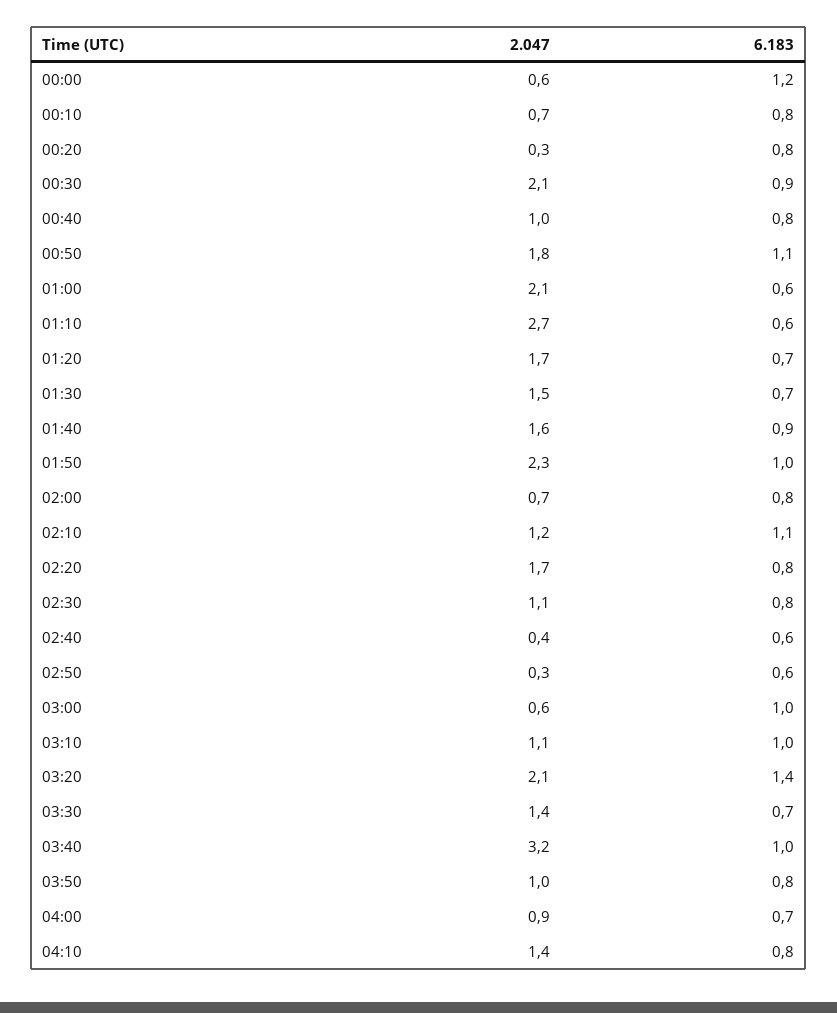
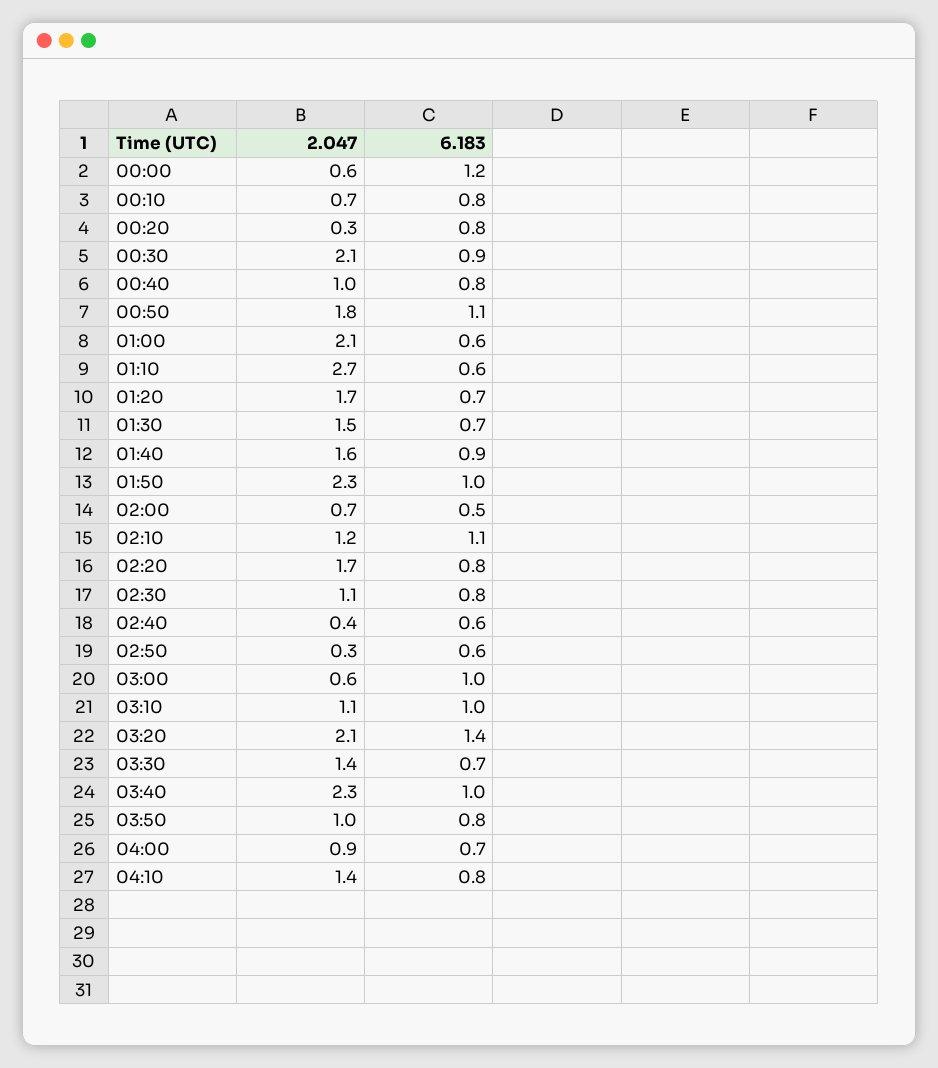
  {
    "2.047": {
      "00:00": 0.6,
      "00:10": 0.7,
      "00:20": 0.3,
      "00:30": 2.1,
      "00:40": 1,
      "00:50": 1.8,
      "01:00": 2.1,
      "01:10": 2.7,
      "01:20": 1.7,
      "01:30": 1.5,
      "01:40": 1.6,
      "01:50": 2.3,
      "02:00": 0.7,
      "02:10": 1.2,
      "02:20": 1.7,
      "02:30": 1.1,
      "02:40": 0.4,
      "02:50": 0.3,
      "03:00": 0.6,
      "03:10": 1.1,
      "03:20": 2.1,
      "03:30": 1.4,
-     "03:40": 3.2,
+     "03:40": 2.3,
      "03:50": 1,
      "04:00": 0.9,
      "04:10": 1.4
    },
    "6.183": {
      "00:00": 1.2,
      "00:10": 0.8,
      "00:20": 0.8,
      "00:30": 0.9,
      "00:40": 0.8,
      "00:50": 1.1,
      "01:00": 0.6,
      "01:10": 0.6,
      "01:20": 0.7,
      "01:30": 0.7,
      "01:40": 0.9,
      "01:50": 1,
-     "02:00": 0.8,
+     "02:00": 0.5,
      "02:10": 1.1,
      "02:20": 0.8,
      "02:30": 0.8,
      "02:40": 0.6,
      "02:50": 0.6,
      "03:00": 1,
      "03:10": 1,
      "03:20": 1.4,
      "03:30": 0.7,
      "03:40": 1,
      "03:50": 0.8,
      "04:00": 0.7,
      "04:10": 0.8
    }
  }

